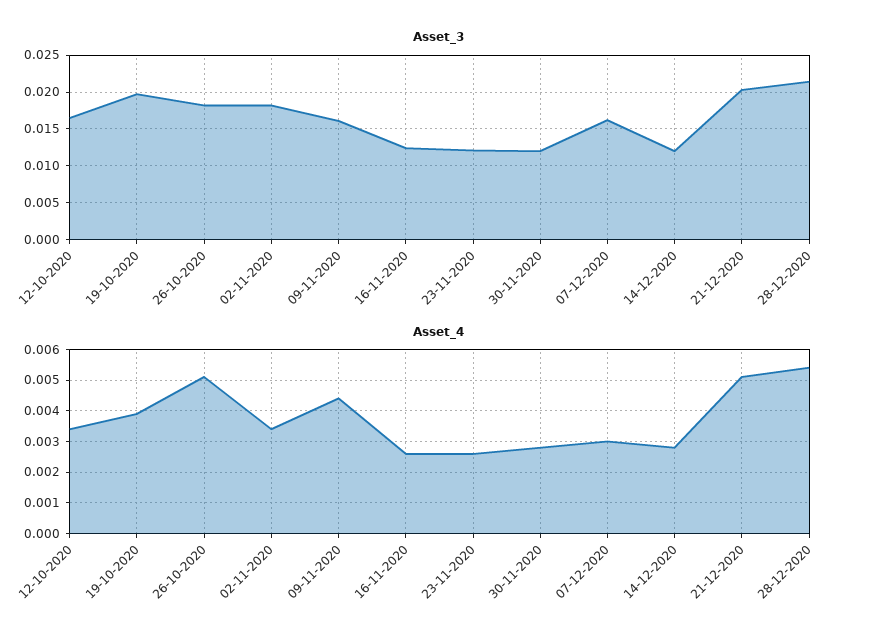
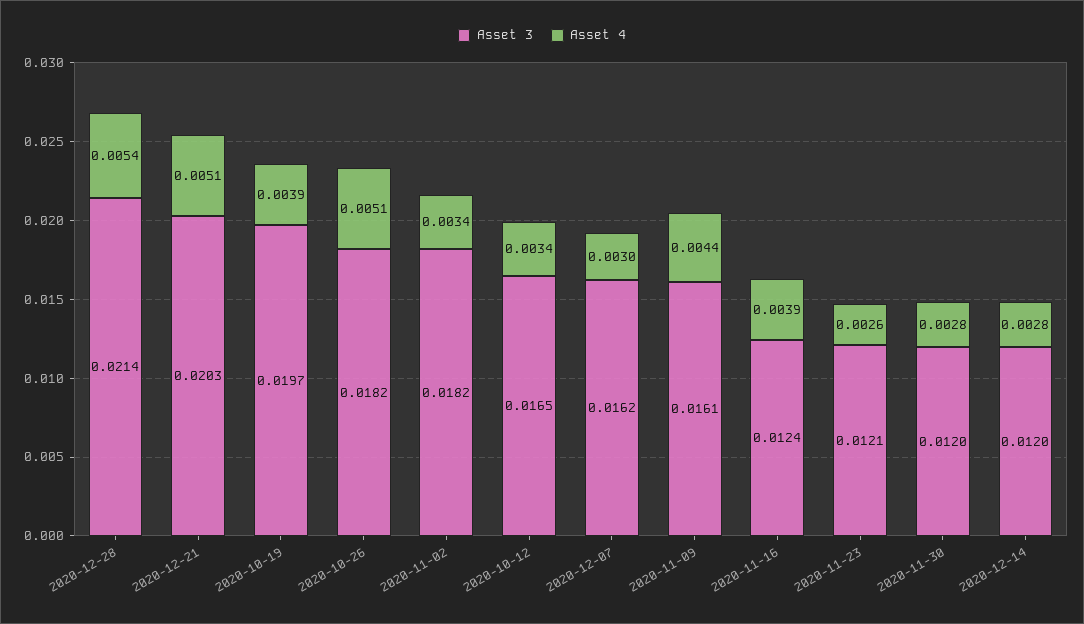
  {
    "Asset_3": {
      "12-10-2020": 0.0165,
      "19-10-2020": 0.0197,
      "26-10-2020": 0.0182,
      "02-11-2020": 0.0182,
      "09-11-2020": 0.0161,
      "16-11-2020": 0.0124,
      "23-11-2020": 0.0121,
      "30-11-2020": 0.012,
      "07-12-2020": 0.0162,
      "14-12-2020": 0.012,
      "21-12-2020": 0.0203,
      "28-12-2020": 0.0214
    },
    "Asset_4": {
      "12-10-2020": 0.0034,
      "19-10-2020": 0.0039,
      "26-10-2020": 0.0051,
      "02-11-2020": 0.0034,
      "09-11-2020": 0.0044,
-     "16-11-2020": 0.0025,
+     "16-11-2020": 0.0039,
      "23-11-2020": 0.0026,
      "30-11-2020": 0.0028,
      "07-12-2020": 0.003,
      "14-12-2020": 0.0028,
      "21-12-2020": 0.0051,
      "28-12-2020": 0.0054
    }
  }

